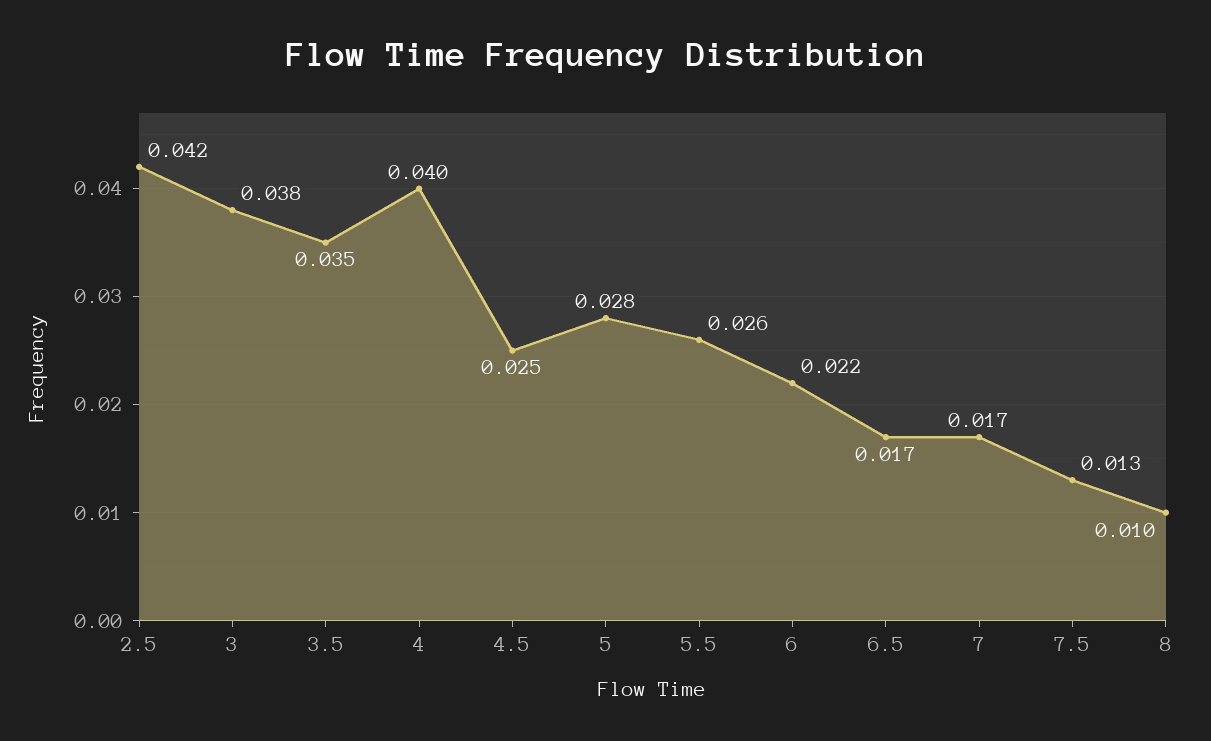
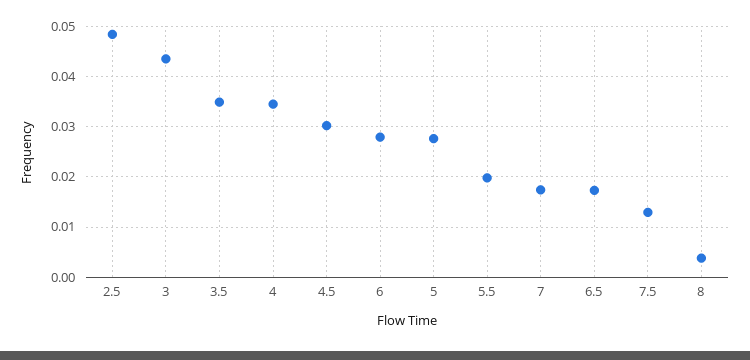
  {
-   "2.5": 0.042,
+   "2.5": 0.048,
-   "3": 0.038,
+   "3": 0.044,
    "3.5": 0.035,
-   "4": 0.04,
+   "4": 0.034,
-   "4.5": 0.025,
+   "4.5": 0.03,
    "5": 0.028,
-   "5.5": 0.026,
+   "5.5": 0.02,
-   "6": 0.022,
+   "6": 0.028,
    "6.5": 0.017,
    "7": 0.017,
    "7.5": 0.013,
-   "8": 0.01
+   "8": 0.004
  }

